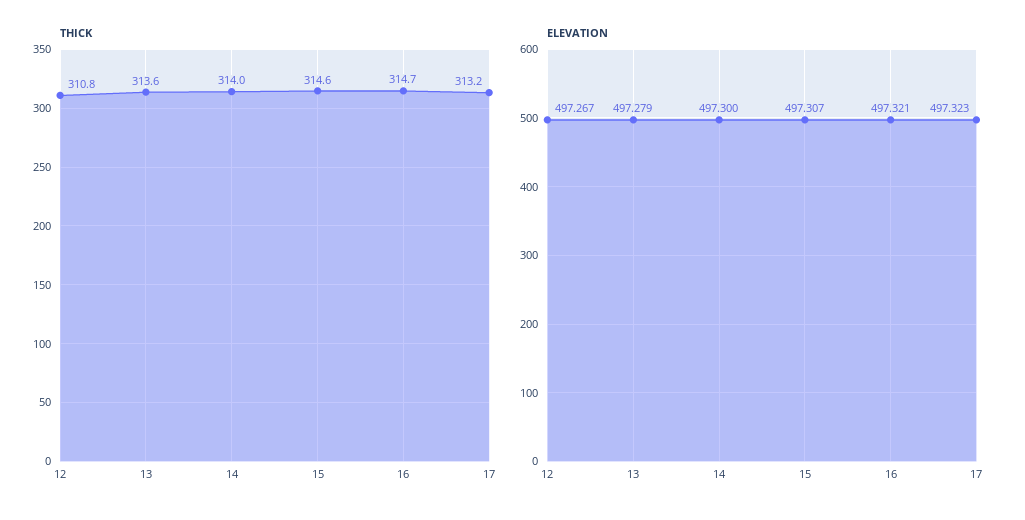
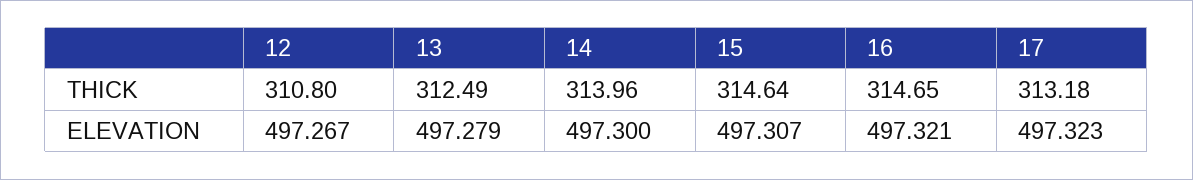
  {
    "THICK": {
      "12": 310.8,
-     "13": 313.6,
+     "13": 312.49,
      "14": 313.96,
      "15": 314.64,
      "16": 314.65,
      "17": 313.18
    },
    "ELEVATION": {
      "12": 497.267,
      "13": 497.279,
      "14": 497.3,
      "15": 497.307,
      "16": 497.321,
      "17": 497.323
    }
  }

